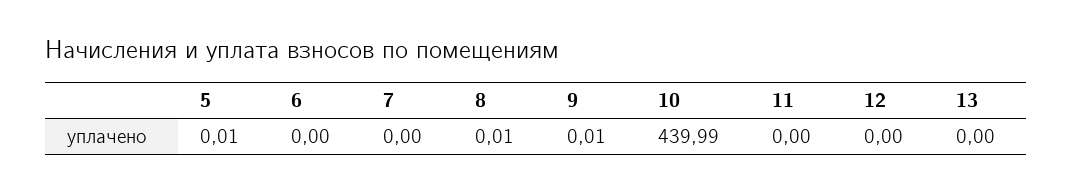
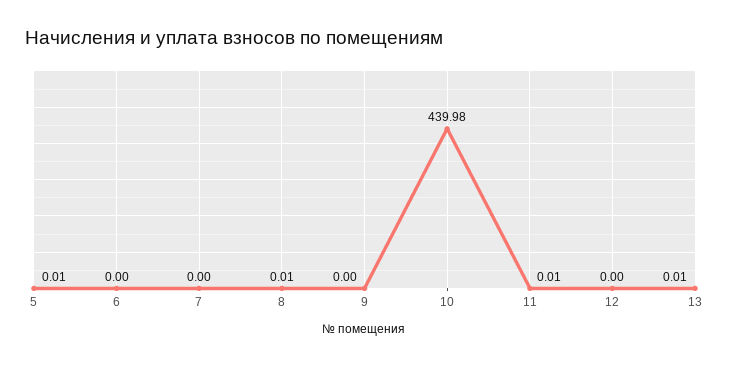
  {
    "5": 0.01,
    "6": 0,
    "7": 0,
    "8": 0.01,
-   "9": 0.01,
+   "9": 0,
-   "10": 439.99,
+   "10": 439.98,
-   "11": 0,
+   "11": 0.01,
    "12": 0,
-   "13": 0
+   "13": 0.01
  }

